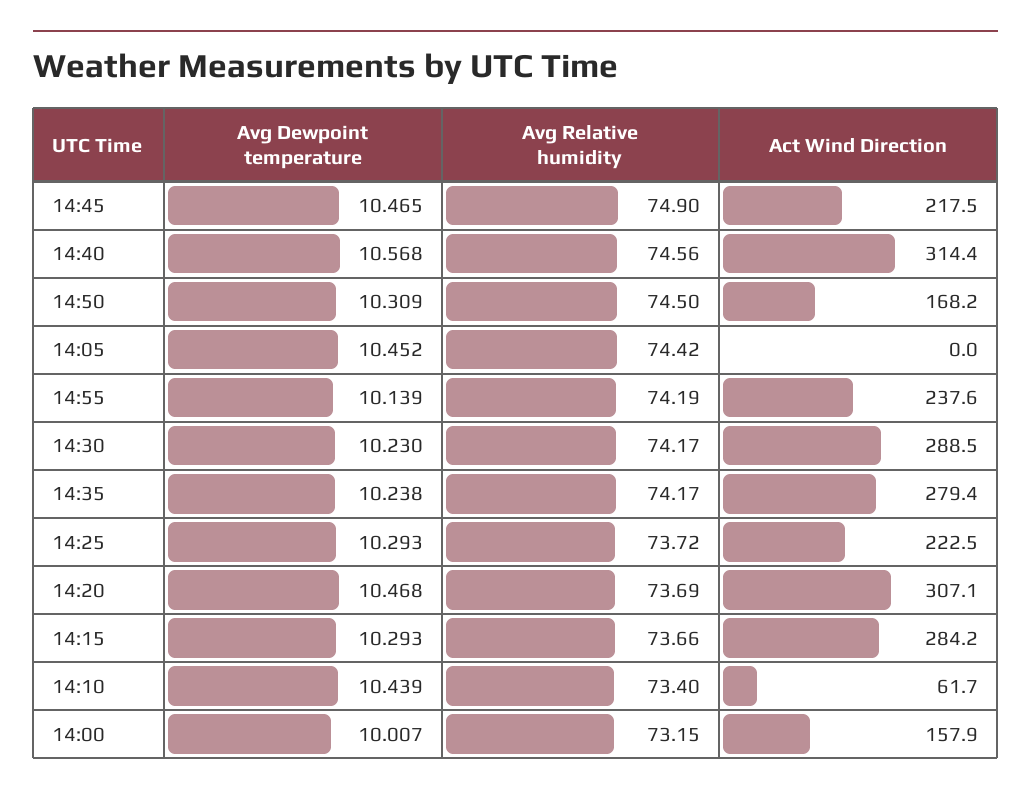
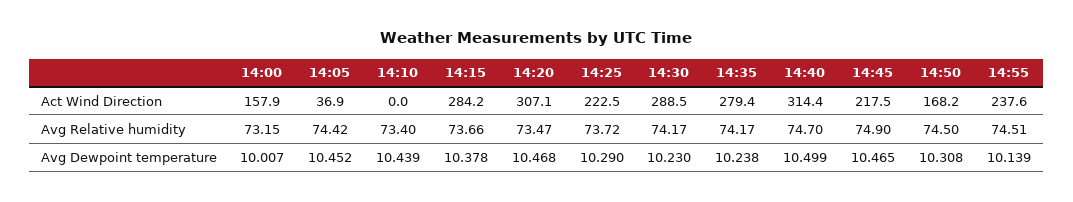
  {
    "Avg Dewpoint temperature": {
      "14:45": 10.465,
-     "14:40": 10.568,
+     "14:40": 10.499,
-     "14:50": 10.309,
+     "14:50": 10.308,
      "14:05": 10.452,
      "14:55": 10.139,
      "14:30": 10.23,
      "14:35": 10.238,
-     "14:25": 10.293,
+     "14:25": 10.29,
      "14:20": 10.468,
-     "14:15": 10.293,
+     "14:15": 10.378,
      "14:10": 10.439,
      "14:00": 10.007
    },
    "Avg Relative humidity": {
      "14:45": 74.9,
-     "14:40": 74.56,
+     "14:40": 74.7,
      "14:50": 74.5,
      "14:05": 74.42,
-     "14:55": 74.19,
+     "14:55": 74.51,
      "14:30": 74.17,
      "14:35": 74.17,
      "14:25": 73.72,
-     "14:20": 73.69,
+     "14:20": 73.47,
      "14:15": 73.66,
      "14:10": 73.4,
      "14:00": 73.15
    },
    "Act Wind Direction": {
      "14:45": 217.5,
      "14:40": 314.4,
      "14:50": 168.2,
-     "14:05": 0,
+     "14:05": 36.9,
      "14:55": 237.6,
      "14:30": 288.5,
      "14:35": 279.4,
      "14:25": 222.5,
      "14:20": 307.1,
      "14:15": 284.2,
-     "14:10": 61.7,
+     "14:10": 0,
      "14:00": 157.9
    }
  }

